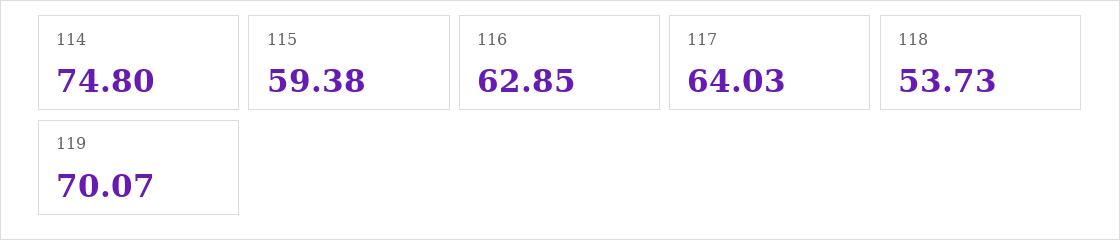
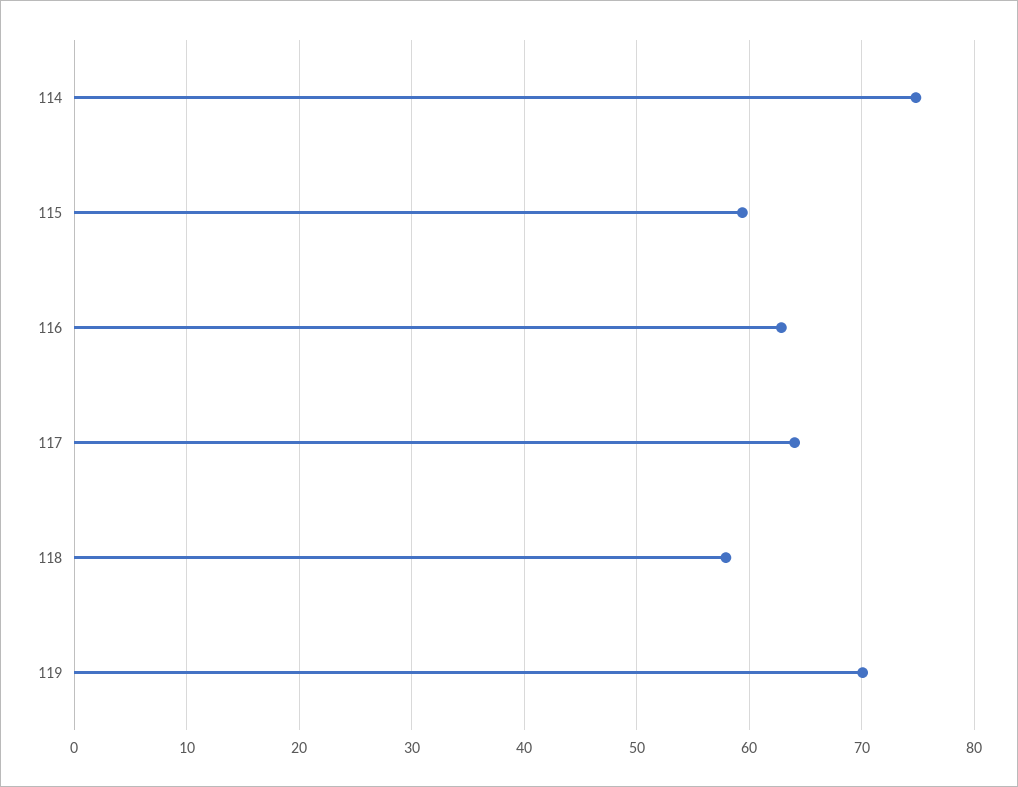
  {
    "114": 74.8,
    "115": 59.38,
    "116": 62.85,
    "117": 64.03,
-   "118": 53.73,
+   "118": 58,
    "119": 70.07
  }

